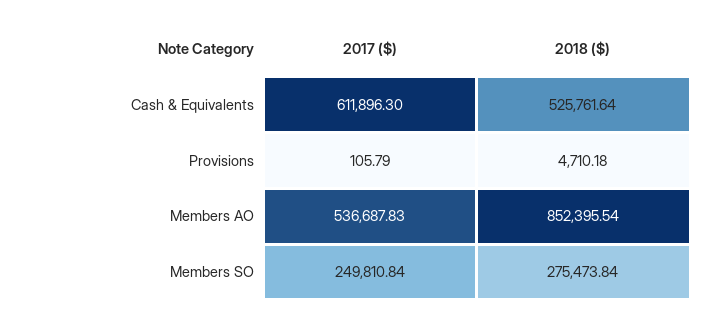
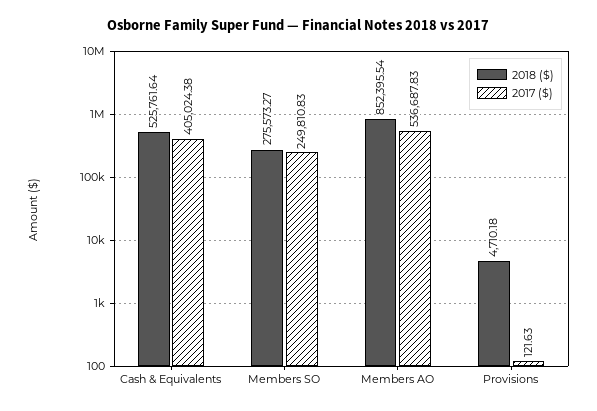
  {
    "2017 ($)": {
-     "Cash & Equivalents": 611896.3,
+     "Cash & Equivalents": 405024.38,
-     "Provisions": 105.79,
+     "Provisions": 121.63,
      "Members AO": 536687.83,
-     "Members SO": 249810.84
+     "Members SO": 249810.83
    },
    "2018 ($)": {
      "Cash & Equivalents": 525761.64,
      "Provisions": 4710.18,
      "Members AO": 852395.54,
-     "Members SO": 275473.84
+     "Members SO": 275573.27
    }
  }

